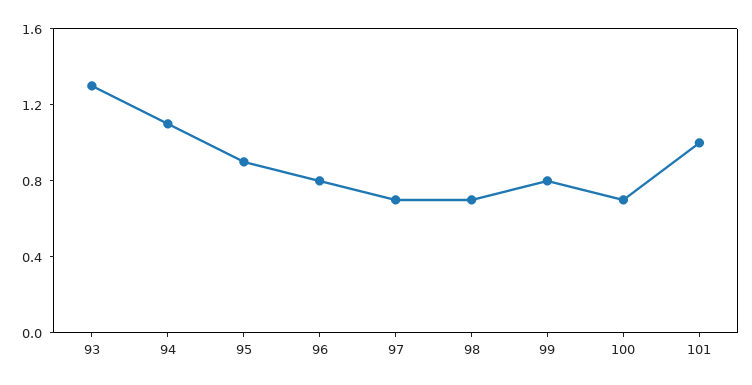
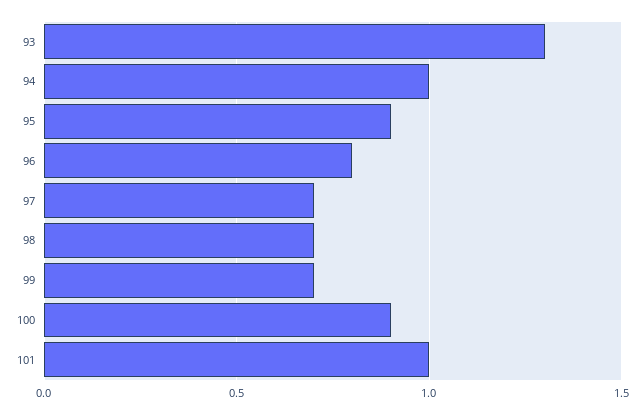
  {
    "93": 1.3,
-   "94": 1.1,
+   "94": 1,
    "95": 0.9,
    "96": 0.8,
    "97": 0.7,
    "98": 0.7,
-   "99": 0.8,
+   "99": 0.7,
-   "100": 0.7,
+   "100": 0.9,
    "101": 1
  }

